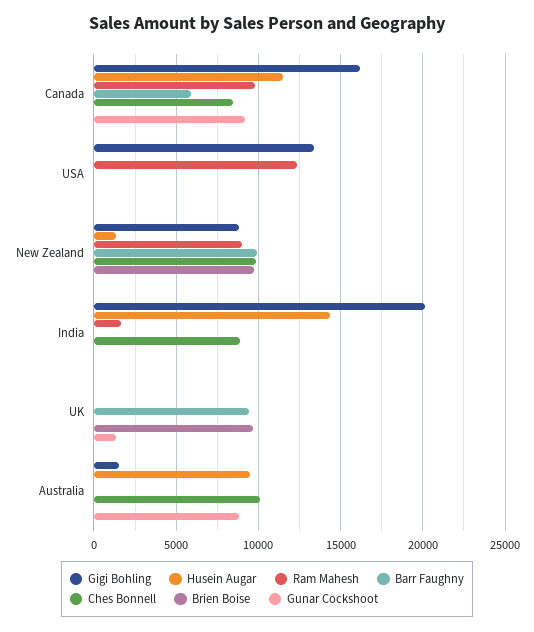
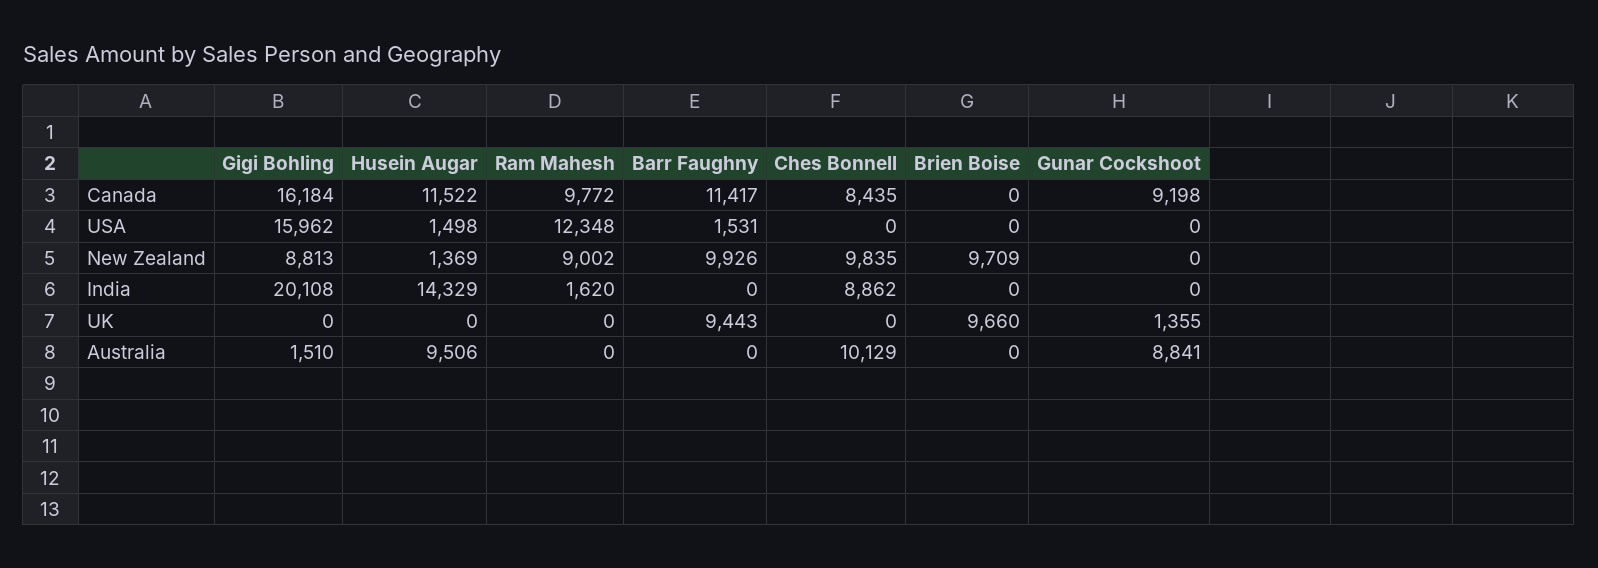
  {
    "Gigi Bohling": {
      "Canada": 16184,
-     "USA": 13500,
+     "USA": 15962,
      "New Zealand": 8813,
      "India": 20108,
      "UK": 0,
      "Australia": 1510
    },
    "Husein Augar": {
      "Canada": 11522,
-     "USA": 0,
+     "USA": 1498,
      "New Zealand": 1369,
      "India": 14329,
      "UK": 0,
      "Australia": 9506
    },
    "Ram Mahesh": {
      "Canada": 9772,
      "USA": 12348,
      "New Zealand": 9002,
      "India": 1620,
      "UK": 0,
      "Australia": 0
    },
    "Barr Faughny": {
-     "Canada": 6000,
+     "Canada": 11417,
-     "USA": 0,
+     "USA": 1531,
      "New Zealand": 9926,
      "India": 0,
      "UK": 9443,
      "Australia": 0
    },
    "Ches Bonnell": {
      "Canada": 8435,
      "USA": 0,
      "New Zealand": 9835,
      "India": 8862,
      "UK": 0,
      "Australia": 10129
    },
    "Brien Boise": {
      "Canada": 0,
      "USA": 0,
      "New Zealand": 9709,
      "India": 0,
      "UK": 9660,
      "Australia": 0
    },
    "Gunar Cockshoot": {
      "Canada": 9198,
      "USA": 0,
      "New Zealand": 0,
      "India": 0,
      "UK": 1355,
      "Australia": 8841
    }
  }

